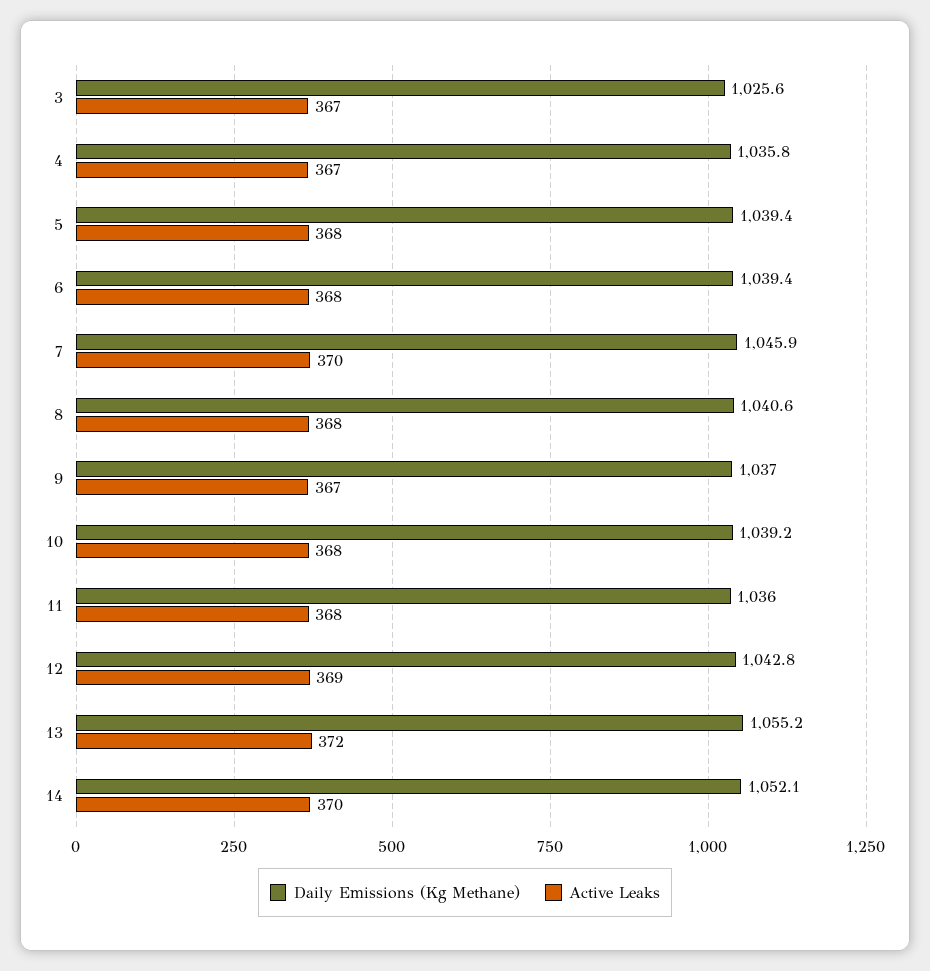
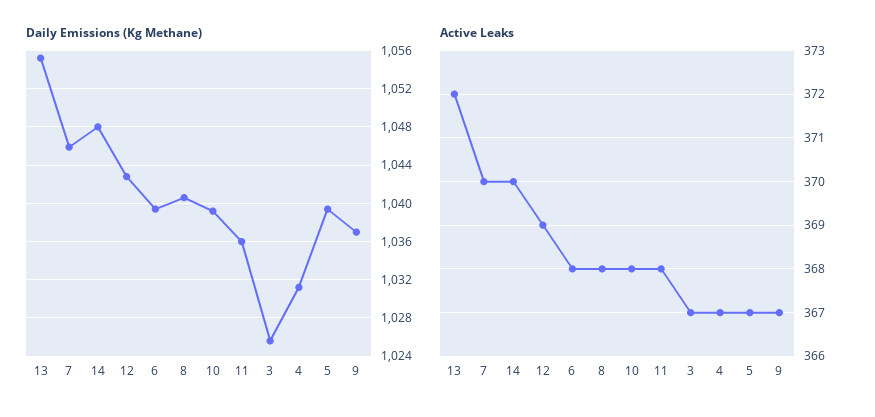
  {
    "Daily Emissions (Kg Methane)": {
      "3": 1025.6,
-     "4": 1035.8,
+     "4": 1031,
      "5": 1039.4,
      "6": 1039.4,
      "7": 1045.9,
      "8": 1040.6,
      "9": 1037,
      "10": 1039.2,
      "11": 1036,
      "12": 1042.8,
      "13": 1055.2,
-     "14": 1052.1
+     "14": 1048
    },
    "Active Leaks": {
      "3": 367,
      "4": 367,
-     "5": 368,
+     "5": 367,
      "6": 368,
      "7": 370,
      "8": 368,
      "9": 367,
      "10": 368,
      "11": 368,
      "12": 369,
      "13": 372,
      "14": 370
    }
  }

